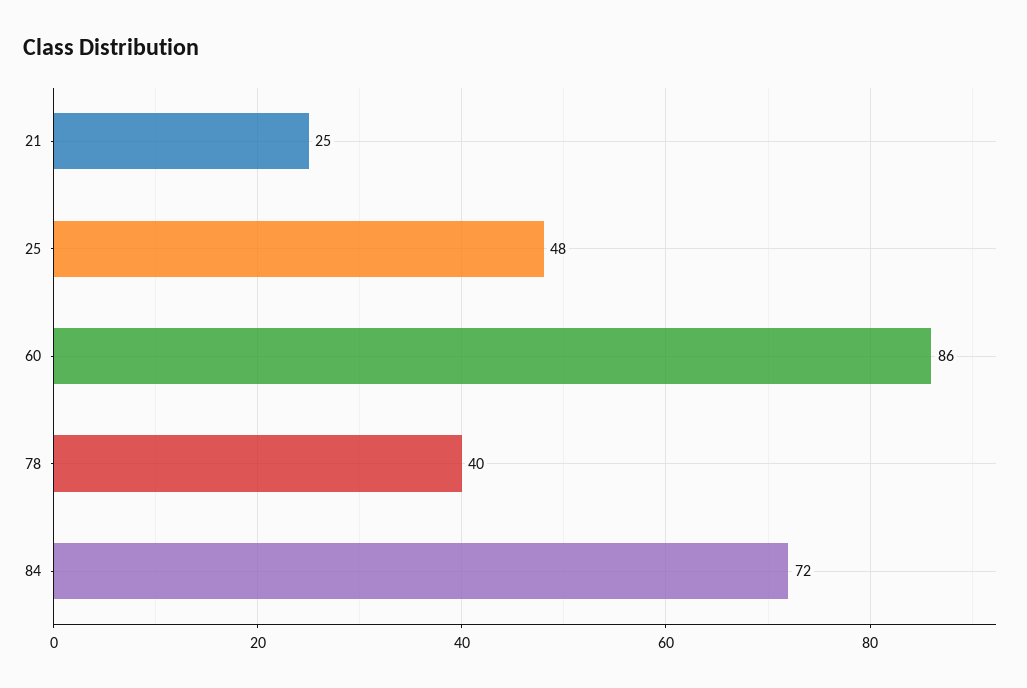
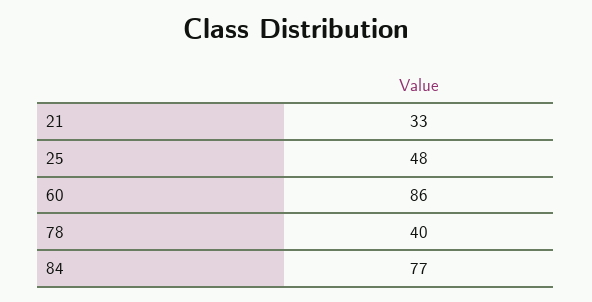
  {
-   "21": 25,
+   "21": 33,
    "25": 48,
    "60": 86,
    "78": 40,
-   "84": 72
+   "84": 77
  }

